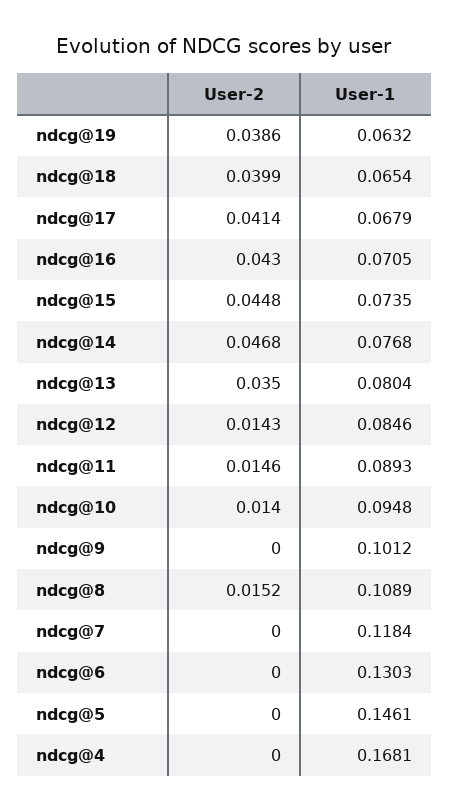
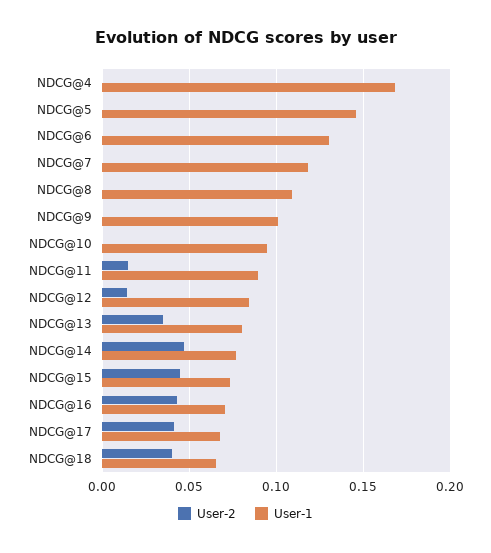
  {
    "User-2": {
-     "ndcg@19": 0.0386,
      "ndcg@18": 0.0399,
      "ndcg@17": 0.0414,
      "ndcg@16": 0.043,
      "ndcg@15": 0.0448,
      "ndcg@14": 0.0468,
      "ndcg@13": 0.035,
      "ndcg@12": 0.0143,
      "ndcg@11": 0.0146,
-     "ndcg@10": 0.014,
+     "ndcg@10": 0,
      "ndcg@9": 0,
-     "ndcg@8": 0.0152,
+     "ndcg@8": 0,
      "ndcg@7": 0,
      "ndcg@6": 0,
      "ndcg@5": 0,
      "ndcg@4": 0
    },
    "User-1": {
-     "ndcg@19": 0.0632,
      "ndcg@18": 0.0654,
      "ndcg@17": 0.0679,
      "ndcg@16": 0.0705,
      "ndcg@15": 0.0735,
      "ndcg@14": 0.0768,
      "ndcg@13": 0.0804,
      "ndcg@12": 0.0846,
      "ndcg@11": 0.0893,
      "ndcg@10": 0.0948,
      "ndcg@9": 0.1012,
      "ndcg@8": 0.1089,
      "ndcg@7": 0.1184,
      "ndcg@6": 0.1303,
      "ndcg@5": 0.1461,
      "ndcg@4": 0.1681
    }
  }

